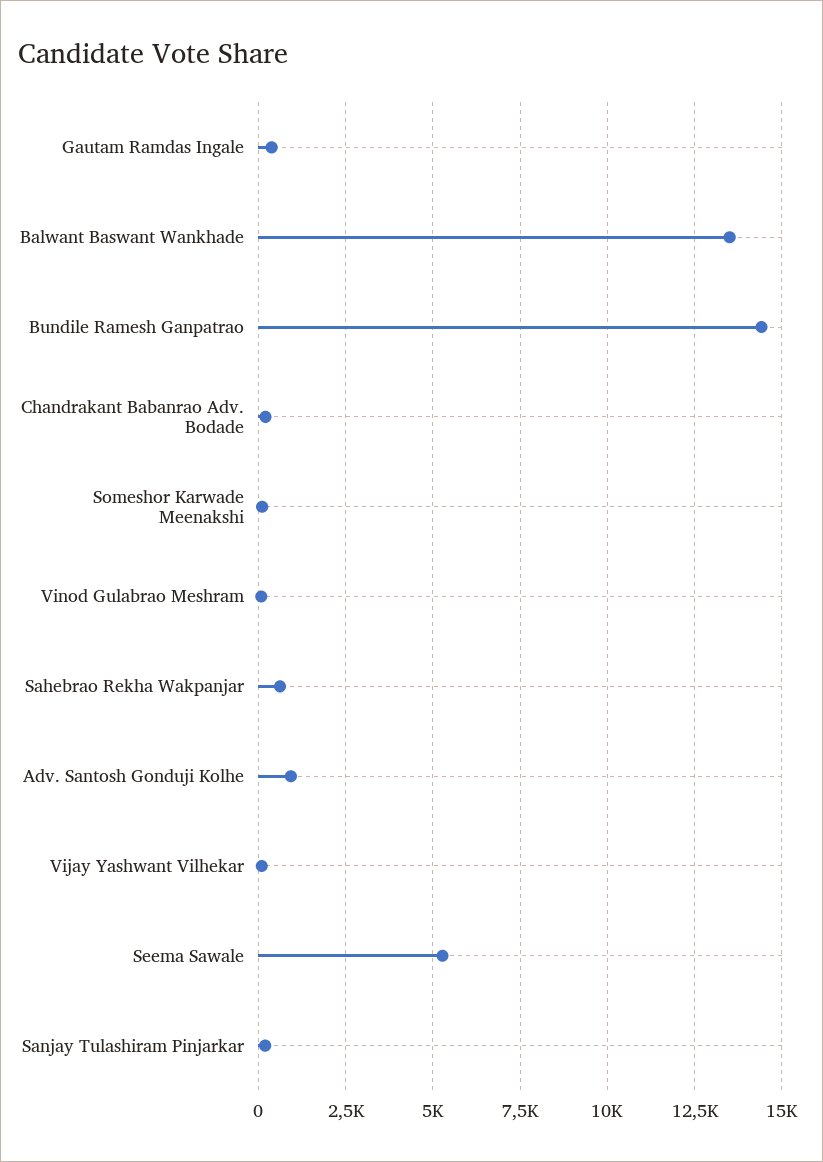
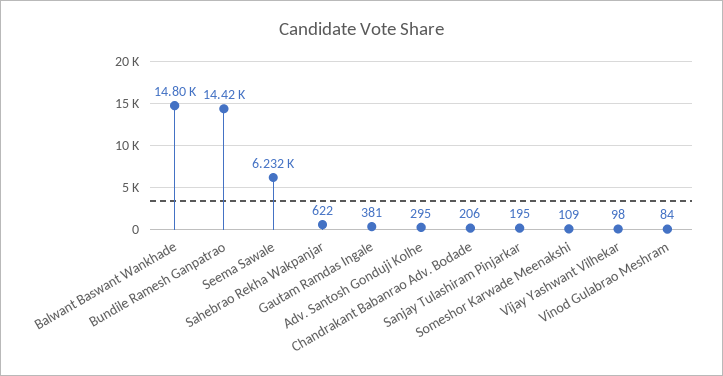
  {
    "Gautam Ramdas Ingale": 381,
-   "Balwant Baswant Wankhade": 13500,
+   "Balwant Baswant Wankhade": 14800,
    "Bundile Ramesh Ganpatrao": 14420,
    "Chandrakant Babanrao Adv. Bodade": 206,
    "Someshor Karwade Meenakshi": 109,
    "Vinod Gulabrao Meshram": 84,
    "Sahebrao Rekha Wakpanjar": 622,
-   "Adv. Santosh Gonduji Kolhe": 1000,
+   "Adv. Santosh Gonduji Kolhe": 295,
    "Vijay Yashwant Vilhekar": 98,
-   "Seema Sawale": 5250,
+   "Seema Sawale": 6232,
    "Sanjay Tulashiram Pinjarkar": 195
  }

